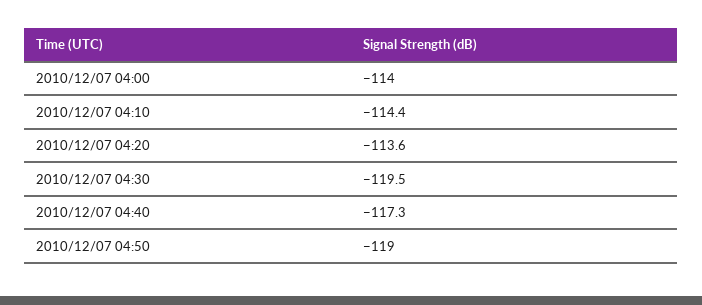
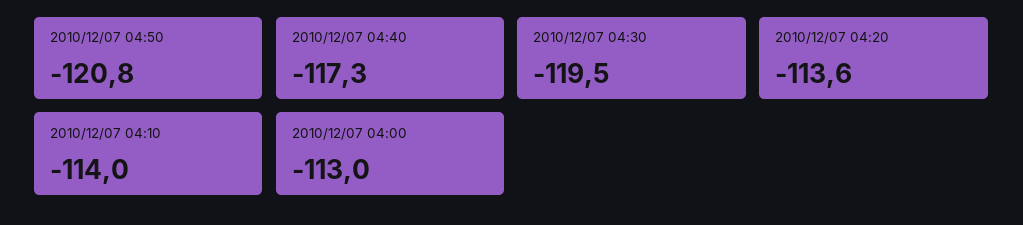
  {
-   "2010/12/07 04:00": -114,
+   "2010/12/07 04:00": -113,
-   "2010/12/07 04:10": -114.4,
+   "2010/12/07 04:10": -114,
    "2010/12/07 04:20": -113.6,
    "2010/12/07 04:30": -119.5,
    "2010/12/07 04:40": -117.3,
-   "2010/12/07 04:50": -119
+   "2010/12/07 04:50": -120.8
  }

